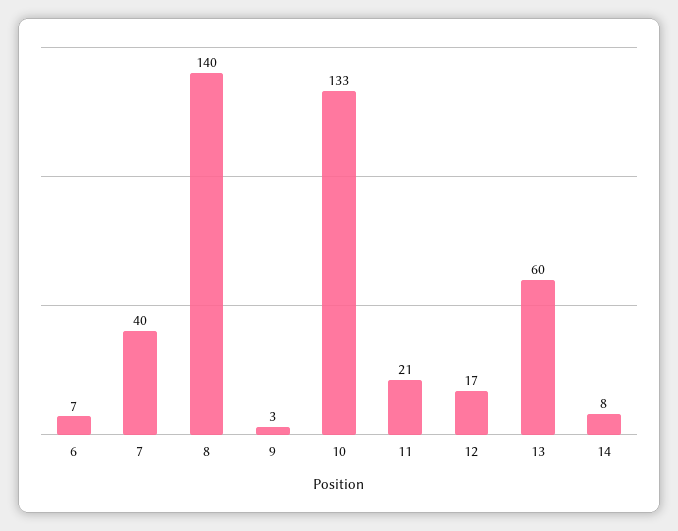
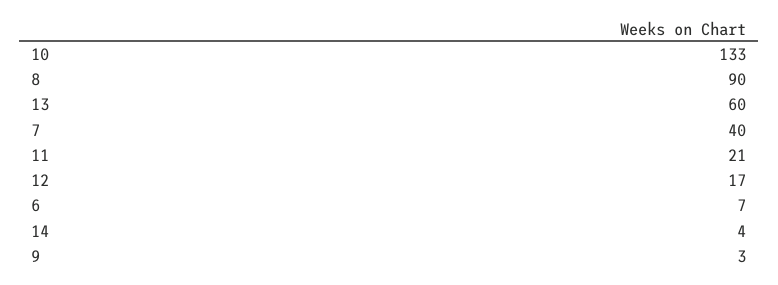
  {
    "6": 7,
    "7": 40,
-   "8": 140,
+   "8": 90,
    "9": 3,
    "10": 133,
    "11": 21,
    "12": 17,
    "13": 60,
-   "14": 8
+   "14": 4
  }

